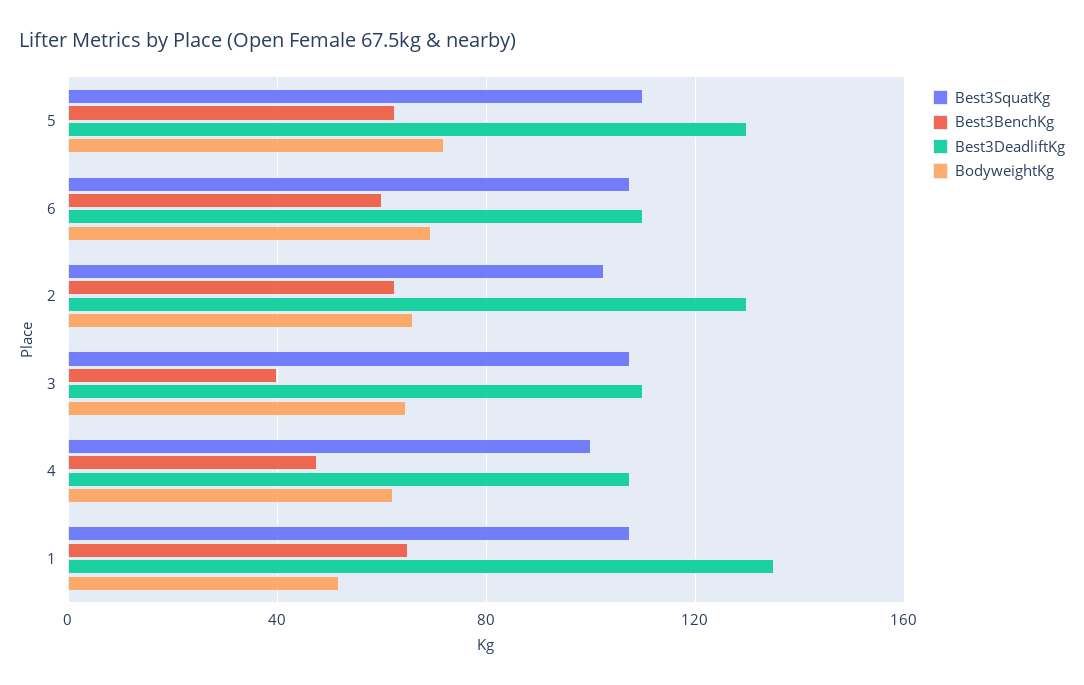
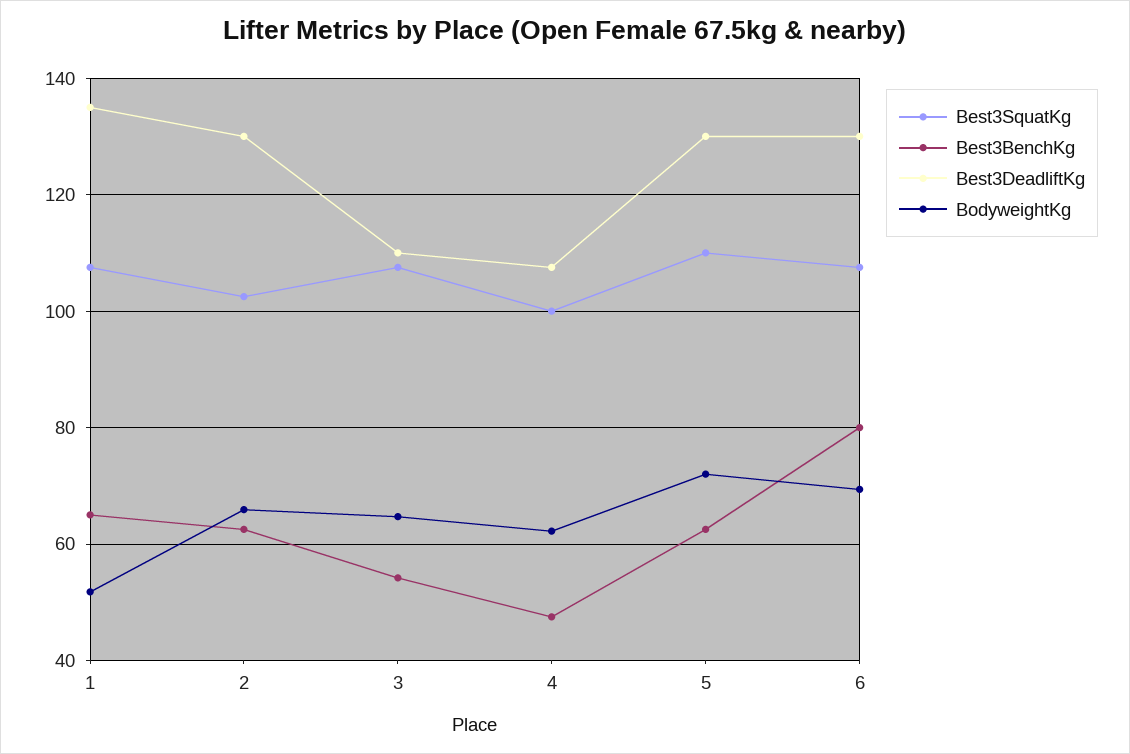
  {
    "Best3SquatKg": {
      "5": 110,
      "6": 108,
      "2": 102,
      "3": 108,
      "4": 100,
      "1": 108
    },
    "Best3BenchKg": {
      "5": 62,
-     "6": 60,
+     "6": 80,
      "2": 62,
-     "3": 40,
+     "3": 54,
      "4": 48,
      "1": 66
    },
    "Best3DeadliftKg": {
      "5": 130,
-     "6": 110,
+     "6": 130,
      "2": 130,
      "3": 110,
      "4": 108,
      "1": 136
    },
    "BodyweightKg": {
      "5": 72,
      "6": 70,
      "2": 66,
      "3": 64,
      "4": 62,
      "1": 52
    }
  }

